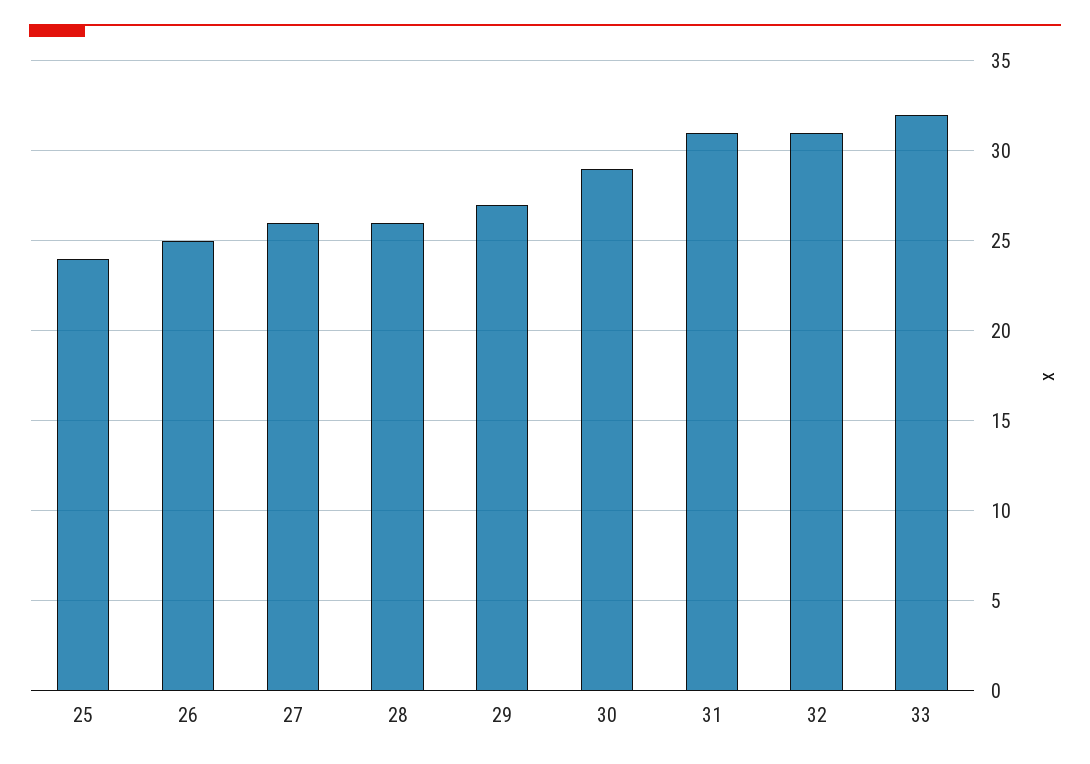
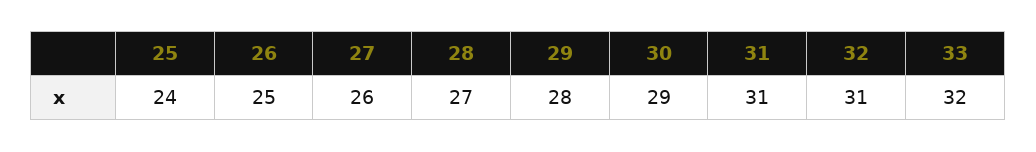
  {
    "25": 24,
    "26": 25,
    "27": 26,
-   "28": 26,
+   "28": 27,
-   "29": 27,
+   "29": 28,
    "30": 29,
    "31": 31,
    "32": 31,
    "33": 32
  }

